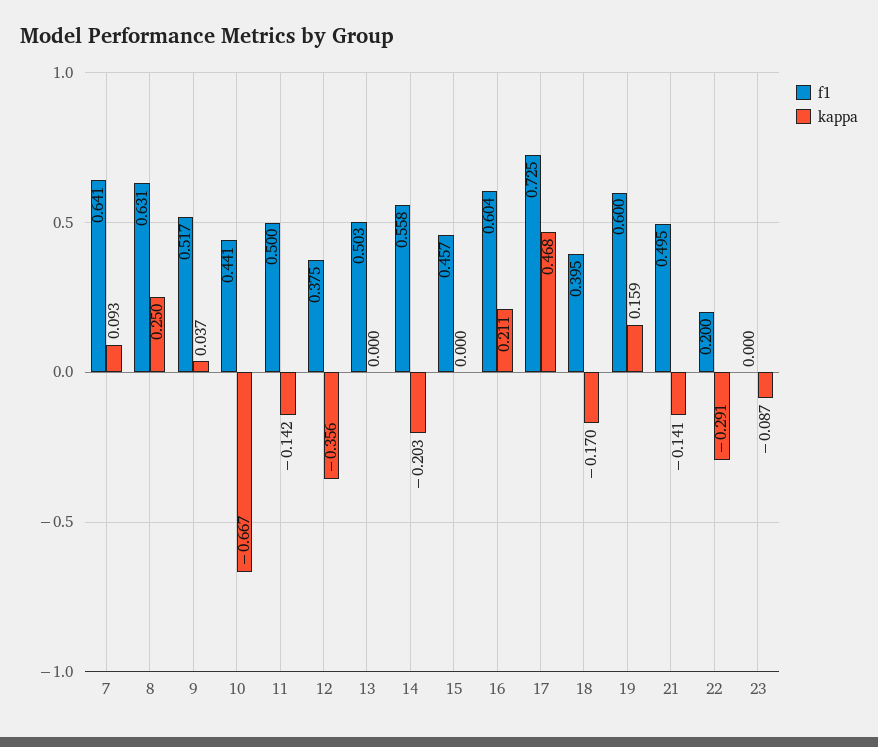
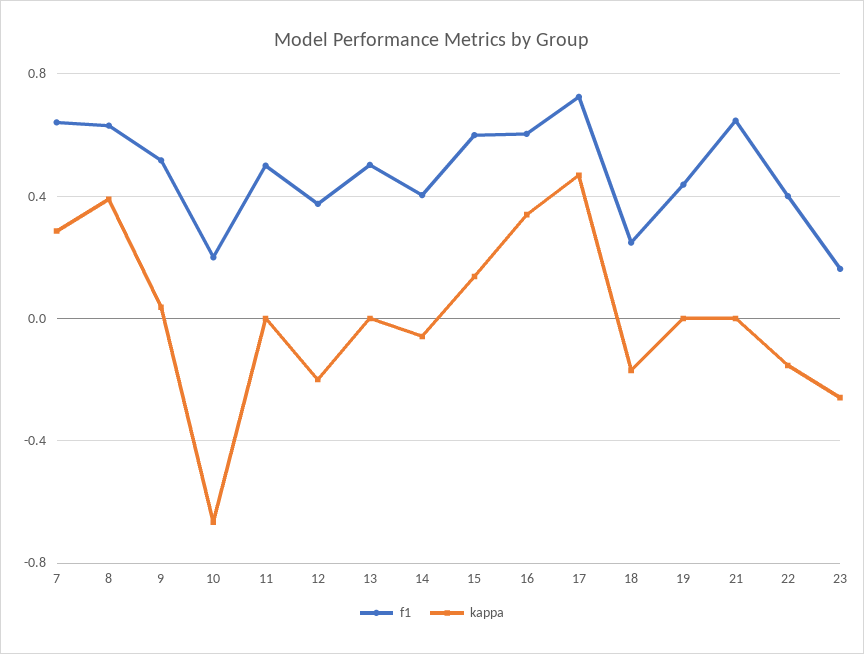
  {
    "f1": {
      "7": 0.641,
      "8": 0.631,
      "9": 0.517,
-     "10": 0.441,
+     "10": 0.2,
      "11": 0.5,
      "12": 0.375,
      "13": 0.503,
-     "14": 0.558,
+     "14": 0.4,
-     "15": 0.457,
+     "15": 0.6,
      "16": 0.604,
      "17": 0.725,
-     "18": 0.395,
+     "18": 0.25,
-     "19": 0.6,
+     "19": 0.45,
-     "21": 0.495,
+     "21": 0.65,
-     "22": 0.2,
+     "22": 0.4,
-     "23": 0
+     "23": 0.15
    },
    "kappa": {
-     "7": 0.093,
+     "7": 0.3,
-     "8": 0.25,
+     "8": 0.4,
      "9": 0.037,
      "10": -0.667,
-     "11": -0.142,
+     "11": 0,
-     "12": -0.356,
+     "12": -0.2,
      "13": 0,
-     "14": -0.203,
+     "14": -0.05,
-     "15": 0,
+     "15": 0.15,
-     "16": 0.211,
+     "16": 0.35,
      "17": 0.468,
      "18": -0.17,
-     "19": 0.159,
+     "19": 0,
-     "21": -0.141,
+     "21": 0,
-     "22": -0.291,
+     "22": -0.15,
-     "23": -0.087
+     "23": -0.25
    }
  }

